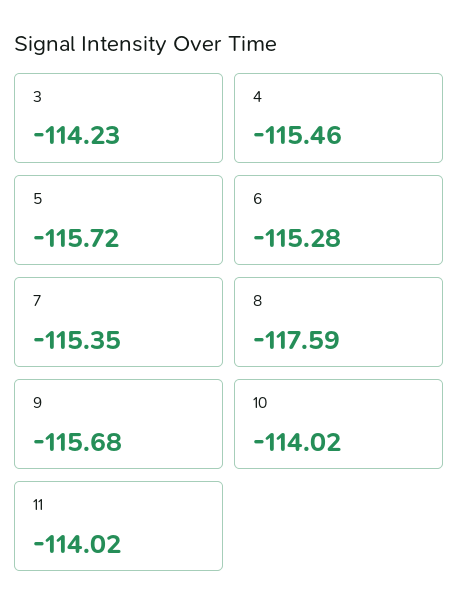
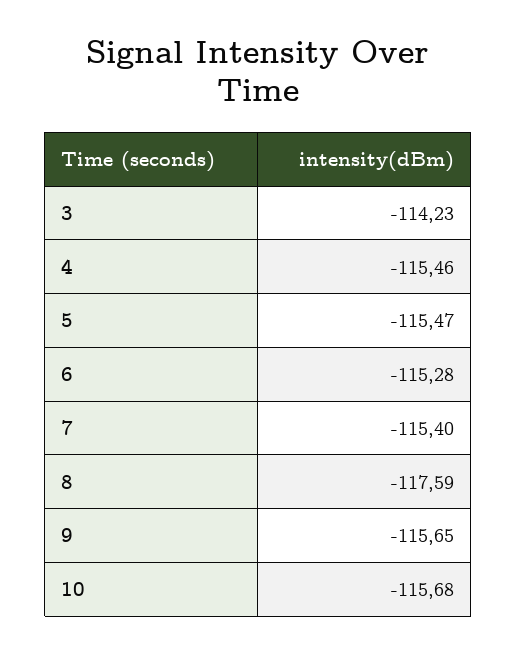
  {
    "3": -114.23,
    "4": -115.46,
-   "5": -115.72,
+   "5": -115.47,
    "6": -115.28,
-   "7": -115.35,
+   "7": -115.4,
    "8": -117.59,
-   "9": -115.68,
+   "9": -115.65,
-   "10": -114.02,
+   "10": -115.68
-   "11": -114.02
  }

